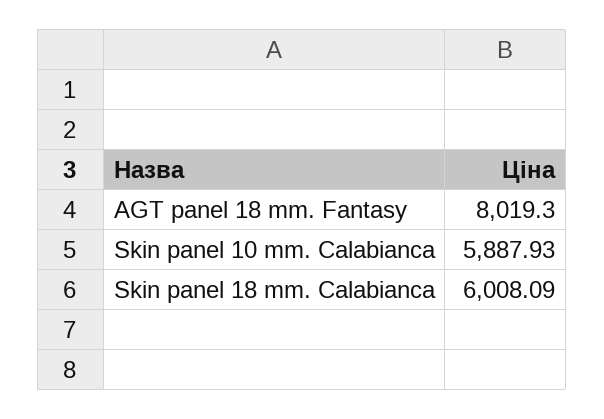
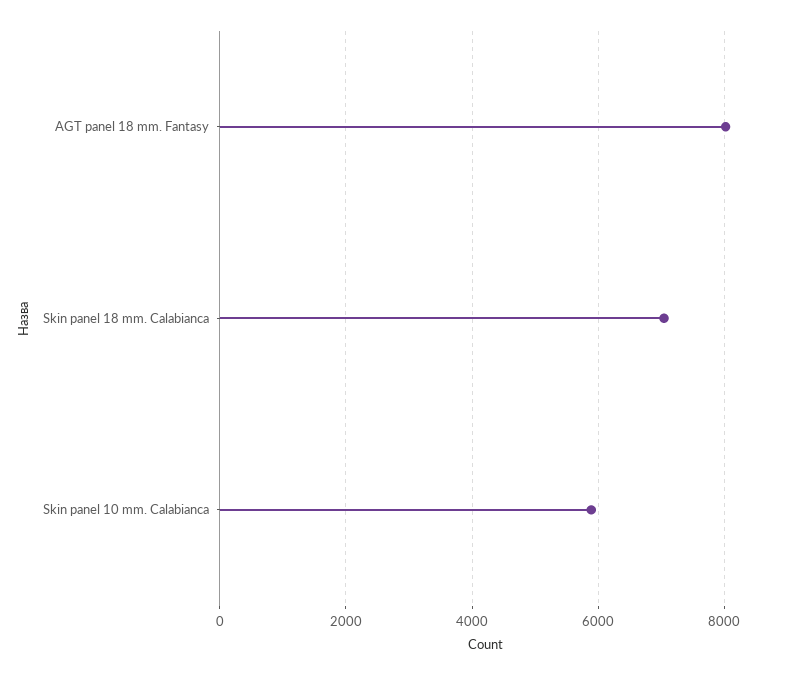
  {
    "AGT panel 18 mm. Fantasy": 8019.3,
    "Skin panel 10 mm. Calabianca": 5887.93,
-   "Skin panel 18 mm. Calabianca": 6008.09
+   "Skin panel 18 mm. Calabianca": 7000
  }

